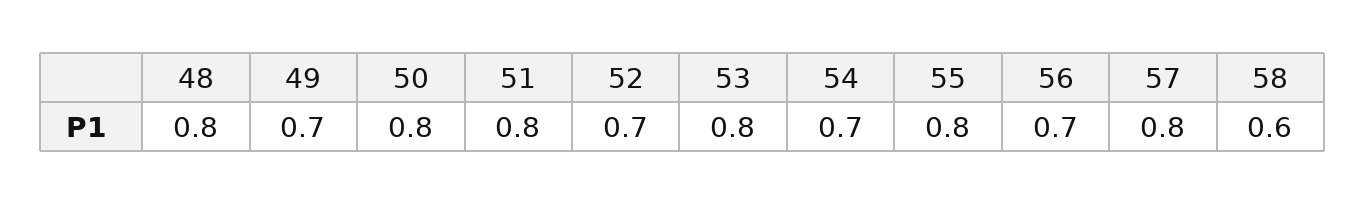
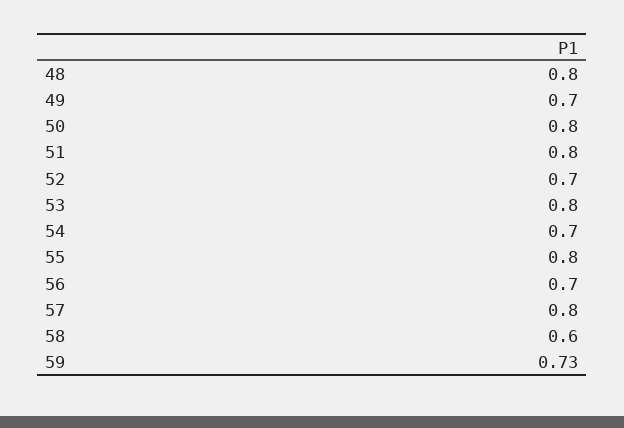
  {
    "48": 0.8,
    "49": 0.7,
    "50": 0.8,
    "51": 0.8,
    "52": 0.7,
    "53": 0.8,
    "54": 0.7,
    "55": 0.8,
    "56": 0.7,
    "57": 0.8,
-   "58": 0.6
+   "58": 0.6,
+   "59": 0.73
  }

